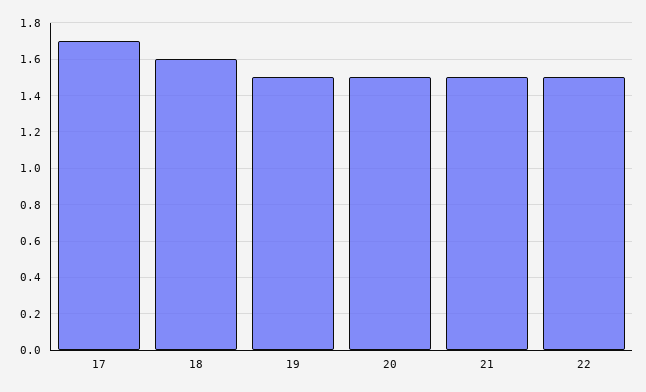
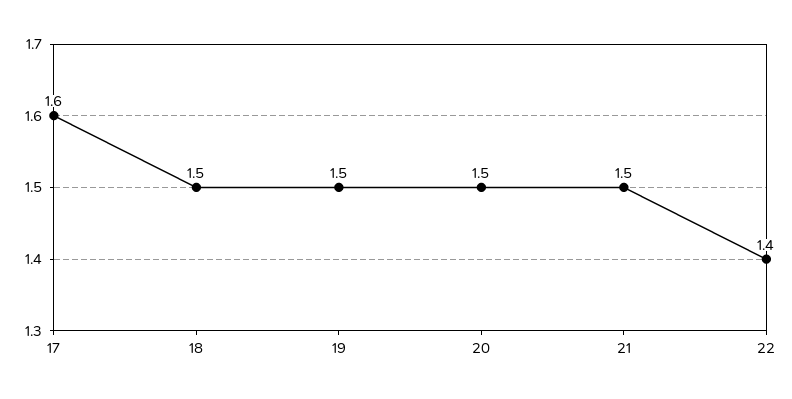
  {
-   "17": 1.7,
+   "17": 1.6,
-   "18": 1.6,
+   "18": 1.5,
    "19": 1.5,
    "20": 1.5,
    "21": 1.5,
-   "22": 1.5
+   "22": 1.4
  }

